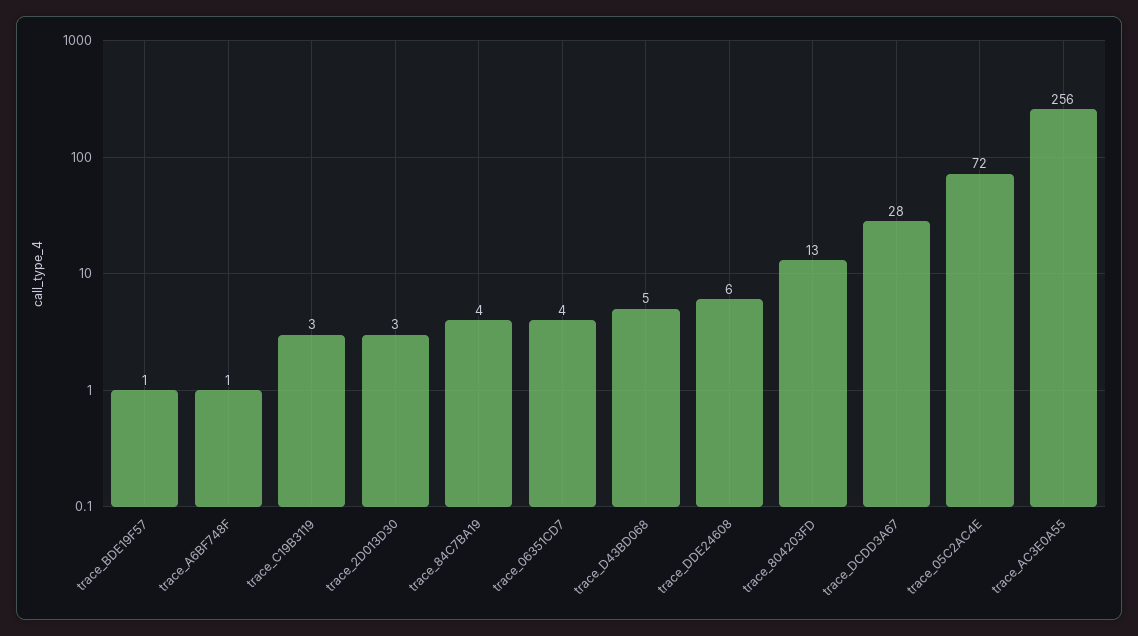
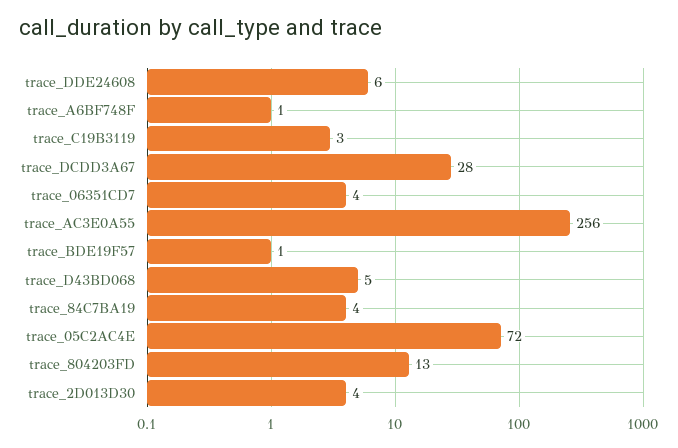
  {
    "trace_BDE19F57": 1,
    "trace_A6BF748F": 1,
    "trace_C19B3119": 3,
-   "trace_2D013D30": 3,
+   "trace_2D013D30": 4,
    "trace_84C7BA19": 4,
    "trace_06351CD7": 4,
    "trace_D43BD068": 5,
    "trace_DDE24608": 6,
    "trace_804203FD": 13,
    "trace_DCDD3A67": 28,
    "trace_05C2AC4E": 72,
    "trace_AC3E0A55": 256
  }

